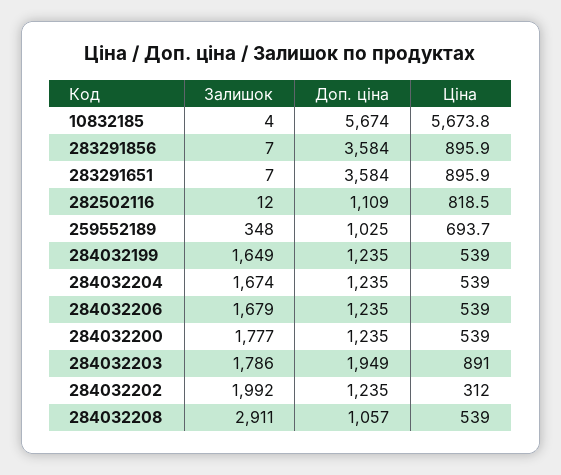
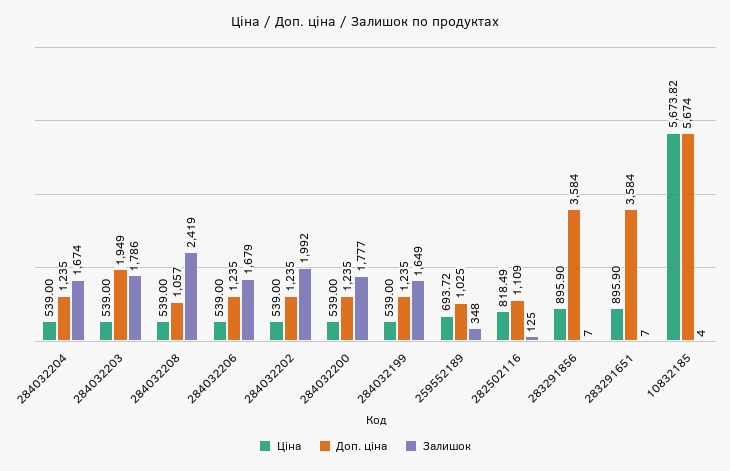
  {
    "Залишок": {
      "10832185": 4,
      "283291856": 7,
      "283291651": 7,
-     "282502116": 12,
+     "282502116": 125,
      "259552189": 348,
      "284032199": 1649,
      "284032204": 1674,
      "284032206": 1679,
      "284032200": 1777,
      "284032203": 1786,
      "284032202": 1992,
-     "284032208": 2911
+     "284032208": 2419
    },
    "Доп. ціна": {
      "10832185": 5674,
      "283291856": 3584,
      "283291651": 3584,
      "282502116": 1109,
      "259552189": 1025,
      "284032199": 1235,
      "284032204": 1235,
      "284032206": 1235,
      "284032200": 1235,
      "284032203": 1949,
      "284032202": 1235,
      "284032208": 1057
    },
    "Ціна": {
      "10832185": 5673.82,
      "283291856": 895.9,
      "283291651": 895.9,
      "282502116": 818.49,
      "259552189": 693.72,
      "284032199": 539,
      "284032204": 539,
      "284032206": 539,
      "284032200": 539,
-     "284032203": 891,
+     "284032203": 539,
-     "284032202": 312,
+     "284032202": 539,
      "284032208": 539
    }
  }

